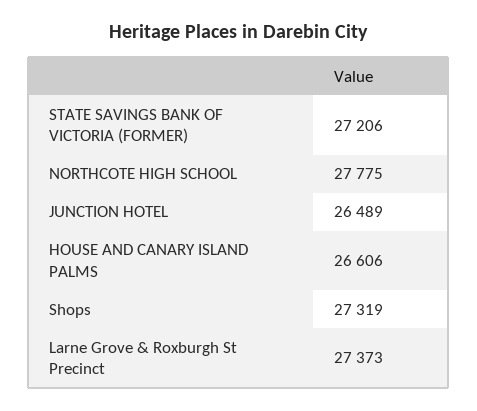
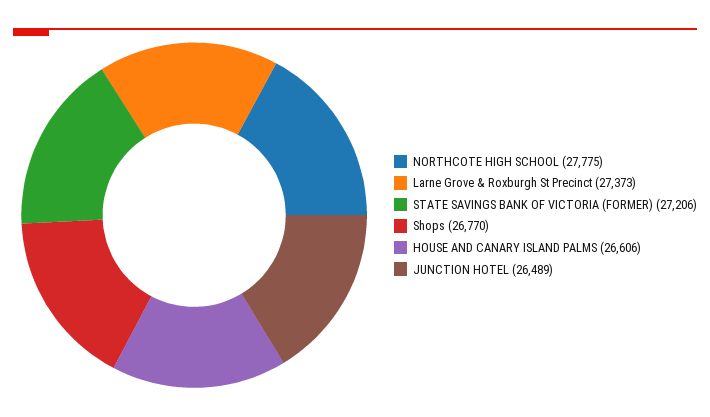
  {
    "STATE SAVINGS BANK OF VICTORIA (FORMER)": 27206,
    "NORTHCOTE HIGH SCHOOL": 27775,
    "JUNCTION HOTEL": 26489,
    "HOUSE AND CANARY ISLAND PALMS": 26606,
-   "Shops": 27319,
+   "Shops": 26770,
    "Larne Grove & Roxburgh St Precinct": 27373
  }

